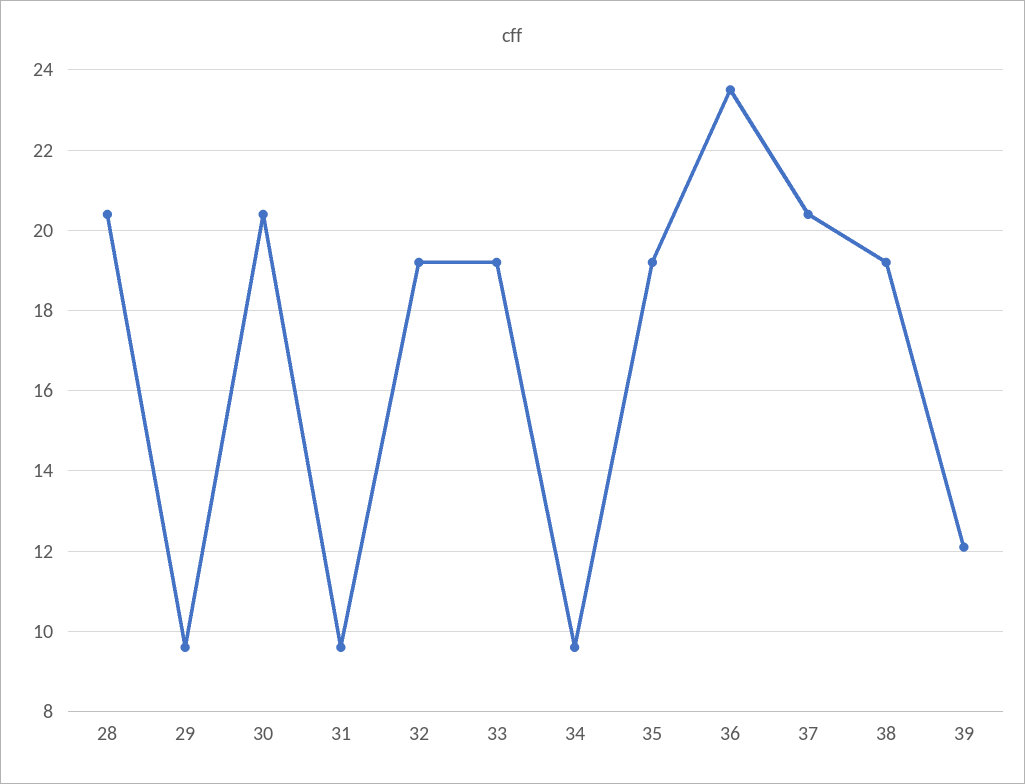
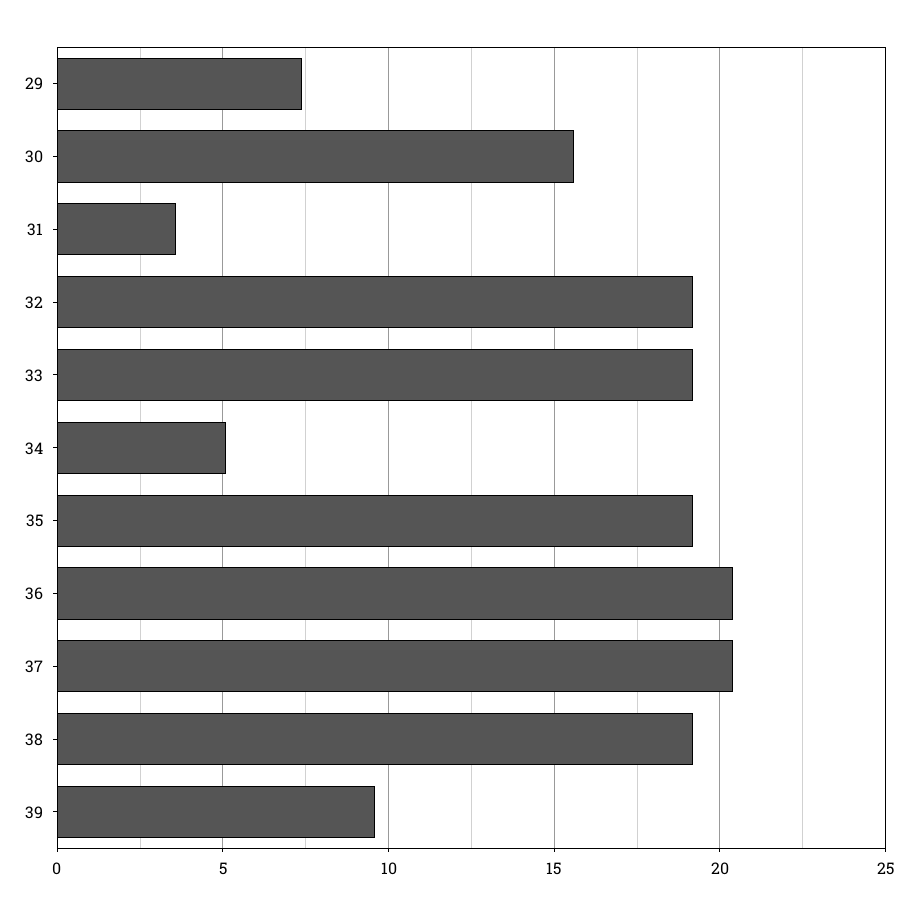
  {
-   "28": 20.5,
-   "29": 9.5,
+   "29": 7.5,
-   "30": 20.5,
+   "30": 15.5,
-   "31": 9.5,
+   "31": 3.5,
    "32": 19,
    "33": 19,
-   "34": 9.5,
+   "34": 5,
    "35": 19,
-   "36": 23.5,
+   "36": 20.5,
    "37": 20.5,
    "38": 19,
-   "39": 12
+   "39": 9.5
  }

